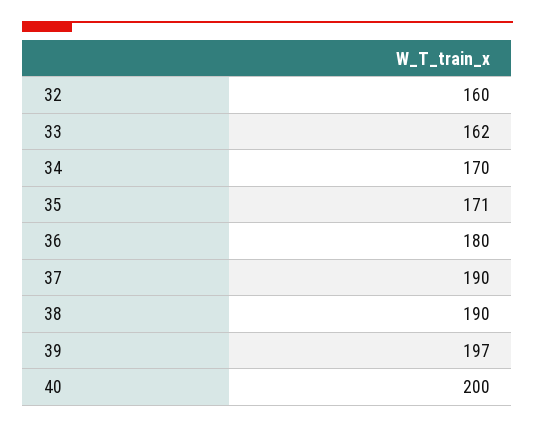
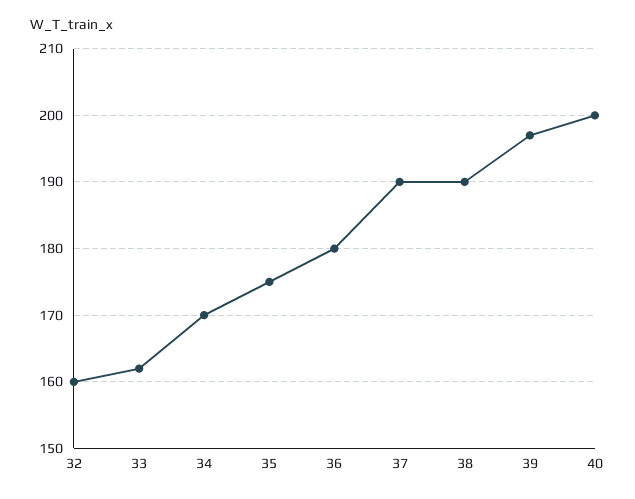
  {
    "32": 160,
    "33": 162,
    "34": 170,
-   "35": 171,
+   "35": 175,
    "36": 180,
    "37": 190,
    "38": 190,
    "39": 197,
    "40": 200
  }

